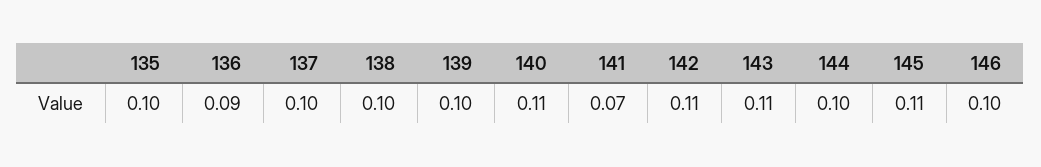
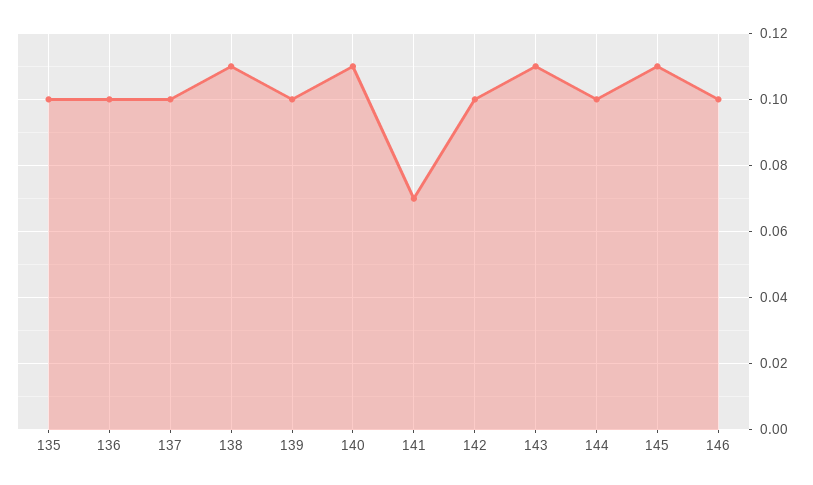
  {
    "135": 0.1,
-   "136": 0.09,
+   "136": 0.1,
    "137": 0.1,
-   "138": 0.1,
+   "138": 0.11,
    "139": 0.1,
    "140": 0.11,
    "141": 0.07,
-   "142": 0.11,
+   "142": 0.1,
    "143": 0.11,
    "144": 0.1,
    "145": 0.11,
    "146": 0.1
  }

